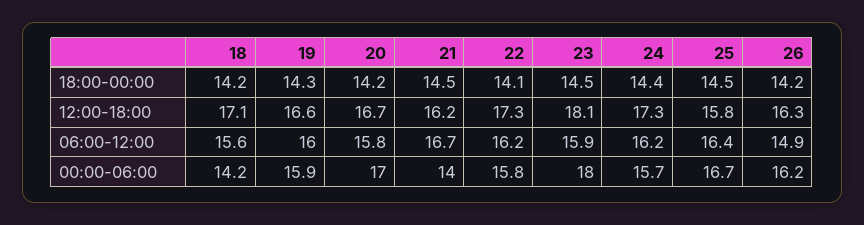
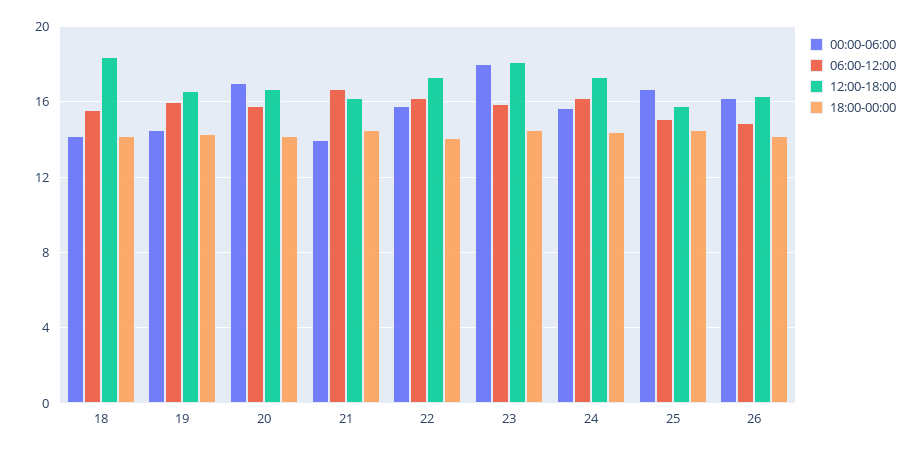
  {
    "18:00-00:00": {
      "18": 14.2,
      "19": 14.3,
      "20": 14.2,
      "21": 14.5,
      "22": 14.1,
      "23": 14.5,
      "24": 14.4,
      "25": 14.5,
      "26": 14.2
    },
    "12:00-18:00": {
-     "18": 17.1,
+     "18": 18.5,
      "19": 16.6,
      "20": 16.7,
      "21": 16.2,
      "22": 17.3,
      "23": 18.1,
      "24": 17.3,
      "25": 15.8,
      "26": 16.3
    },
    "06:00-12:00": {
      "18": 15.6,
      "19": 16,
      "20": 15.8,
      "21": 16.7,
      "22": 16.2,
      "23": 15.9,
      "24": 16.2,
-     "25": 16.4,
+     "25": 15,
      "26": 14.9
    },
    "00:00-06:00": {
      "18": 14.2,
-     "19": 15.9,
+     "19": 14.5,
      "20": 17,
      "21": 14,
      "22": 15.8,
      "23": 18,
      "24": 15.7,
      "25": 16.7,
      "26": 16.2
    }
  }

